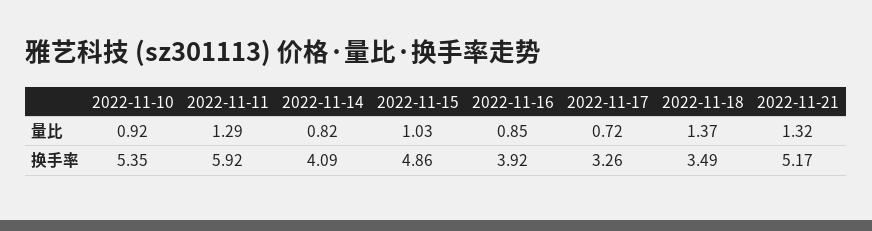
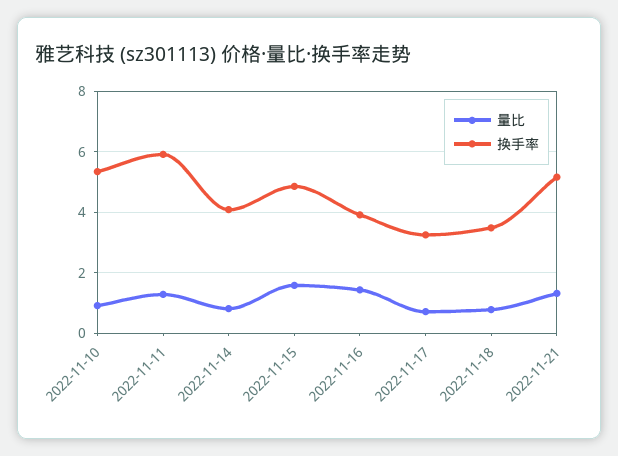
  {
    "量比": {
      "2022-11-10": 0.92,
      "2022-11-11": 1.29,
      "2022-11-14": 0.82,
-     "2022-11-15": 1.03,
+     "2022-11-15": 1.6,
-     "2022-11-16": 0.85,
+     "2022-11-16": 1.4,
      "2022-11-17": 0.72,
-     "2022-11-18": 1.37,
+     "2022-11-18": 0.8,
      "2022-11-21": 1.32
    },
    "换手率": {
      "2022-11-10": 5.35,
      "2022-11-11": 5.92,
      "2022-11-14": 4.09,
      "2022-11-15": 4.86,
      "2022-11-16": 3.92,
      "2022-11-17": 3.26,
      "2022-11-18": 3.49,
      "2022-11-21": 5.17
    }
  }

